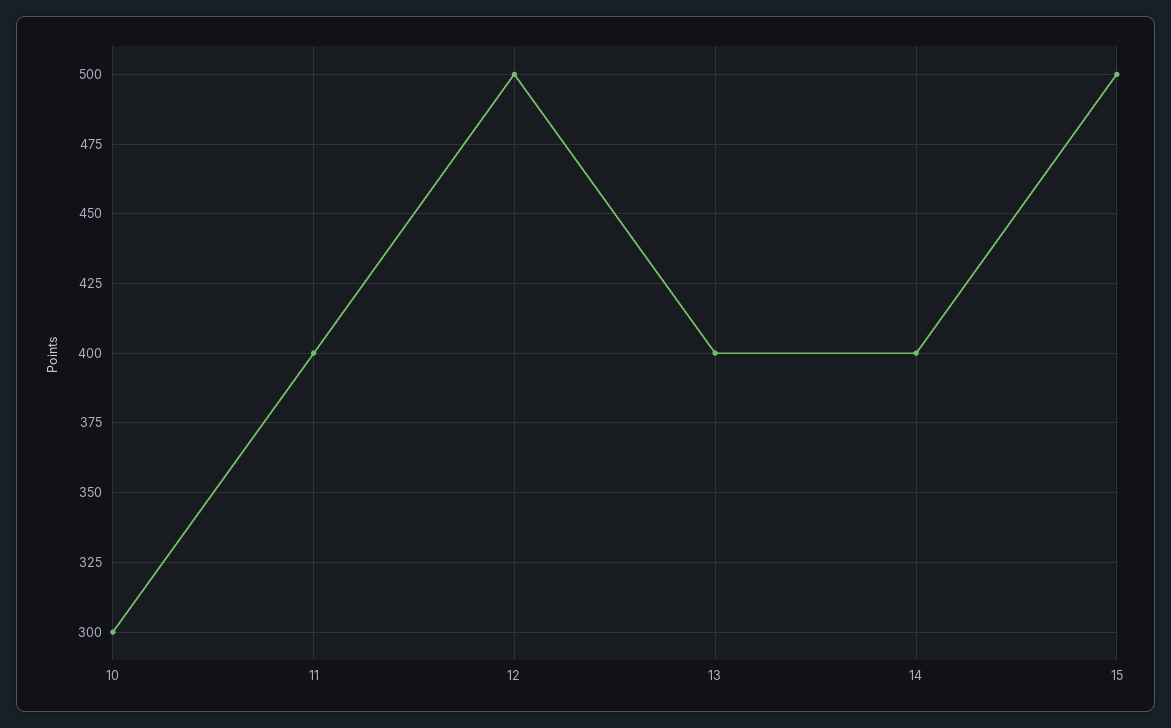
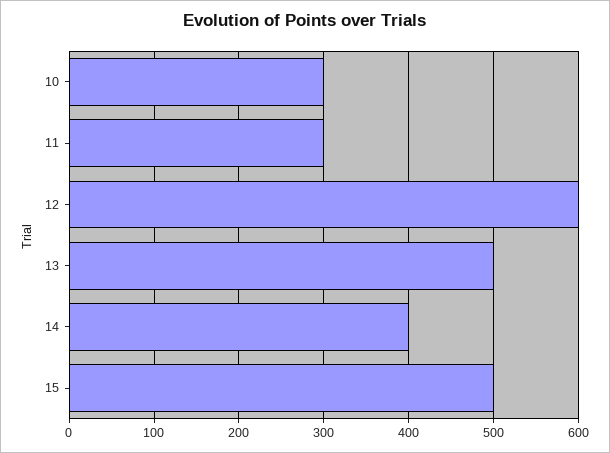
  {
    "10": 300,
-   "11": 400,
+   "11": 300,
-   "12": 500,
+   "12": 600,
-   "13": 400,
+   "13": 500,
    "14": 400,
    "15": 500
  }

